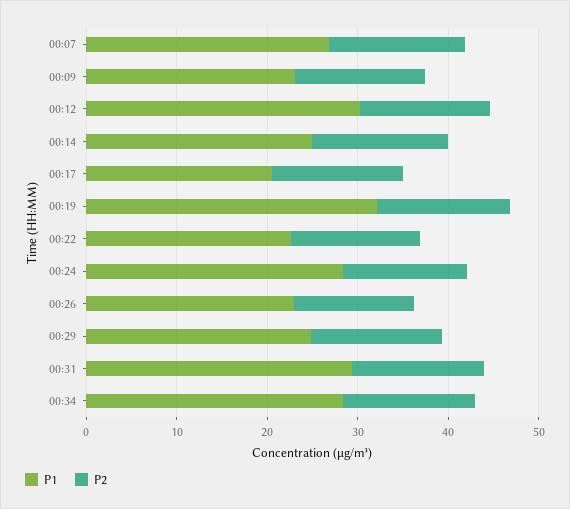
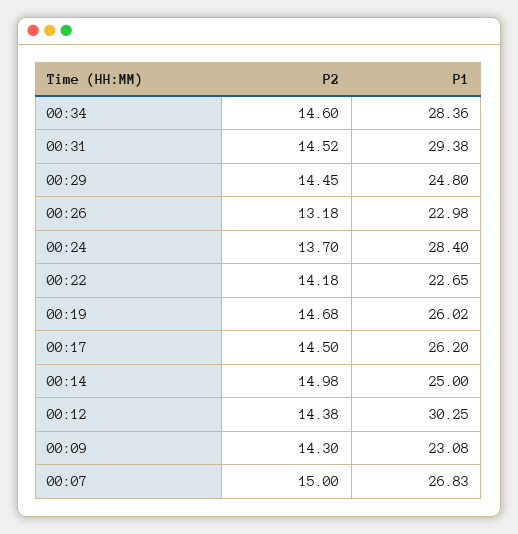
  {
    "P1": {
      "00:07": 26.83,
      "00:09": 23.08,
      "00:12": 30.25,
      "00:14": 25,
-     "00:17": 20,
+     "00:17": 26.2,
-     "00:19": 32,
+     "00:19": 26.02,
      "00:22": 22.65,
      "00:24": 28.4,
      "00:26": 22.98,
      "00:29": 24.8,
      "00:31": 29.38,
      "00:34": 28.36
    },
    "P2": {
      "00:07": 15,
      "00:09": 14.3,
      "00:12": 14.38,
      "00:14": 14.98,
      "00:17": 14.5,
      "00:19": 14.68,
      "00:22": 14.18,
      "00:24": 13.7,
      "00:26": 13.18,
      "00:29": 14.45,
      "00:31": 14.52,
      "00:34": 14.6
    }
  }

